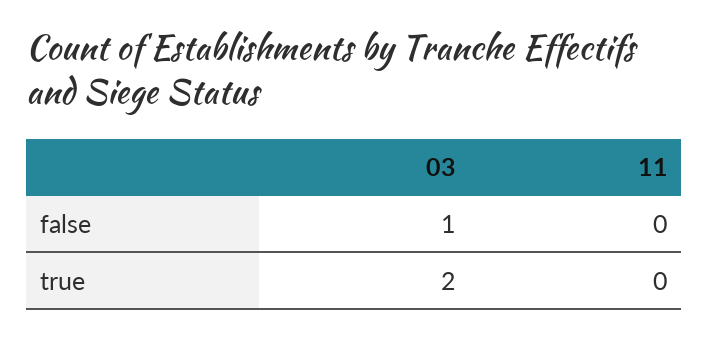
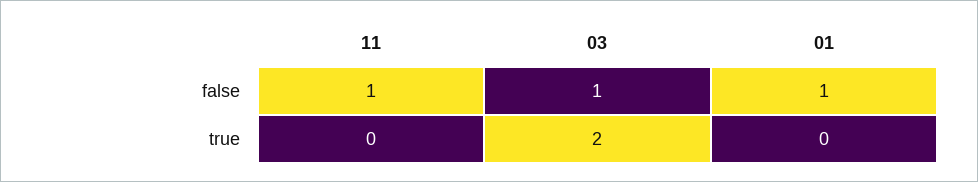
  {
    "03": {
      "false": 1,
      "true": 2
    },
    "11": {
-     "false": 0,
+     "false": 1,
      "true": 0
-   }
+   },
+   "01": {
+     "false": 1,
+     "true": 0
+   }
  }

